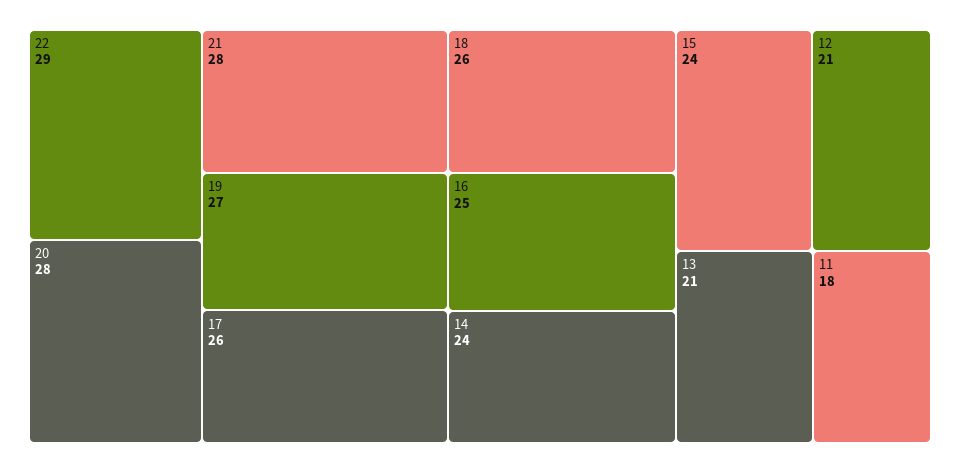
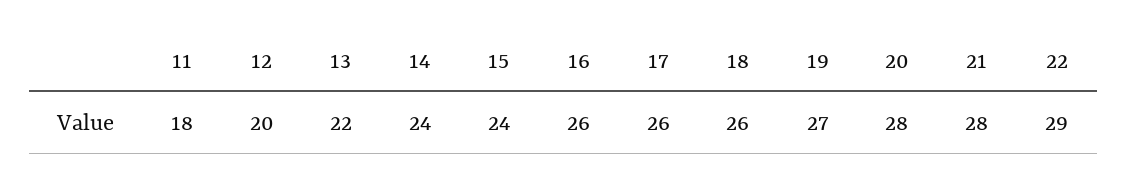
  {
    "22": 29,
    "20": 28,
    "21": 28,
    "19": 27,
    "17": 26,
    "18": 26,
-   "16": 25,
+   "16": 26,
    "14": 24,
    "15": 24,
-   "12": 21,
+   "12": 20,
-   "13": 21,
+   "13": 22,
    "11": 18
  }

